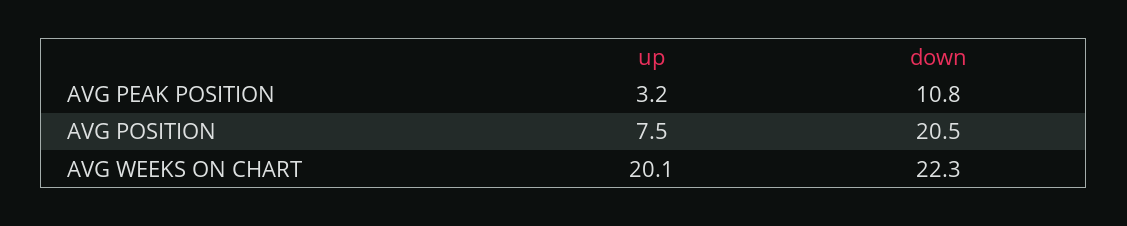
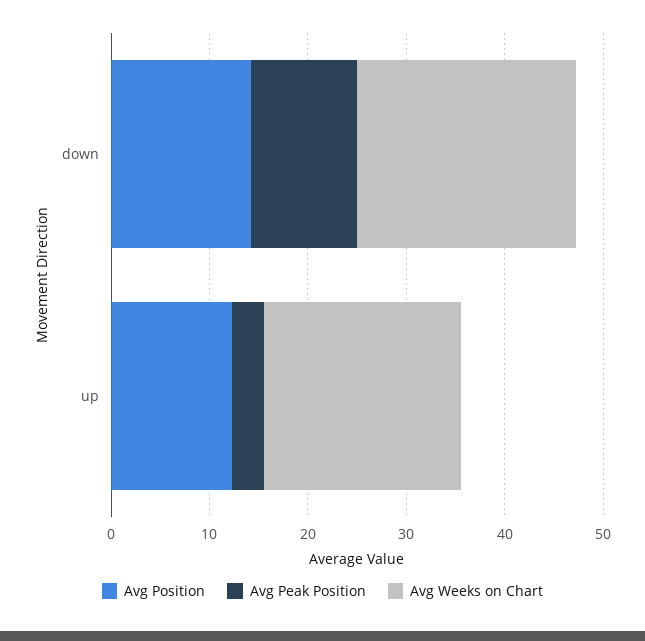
  {
    "AVG PEAK POSITION": {
      "up": 3.2,
      "down": 10.8
    },
    "AVG POSITION": {
-     "up": 7.5,
+     "up": 12,
-     "down": 20.5
+     "down": 14
    },
    "AVG WEEKS ON CHART": {
      "up": 20.1,
      "down": 22.3
    }
  }

